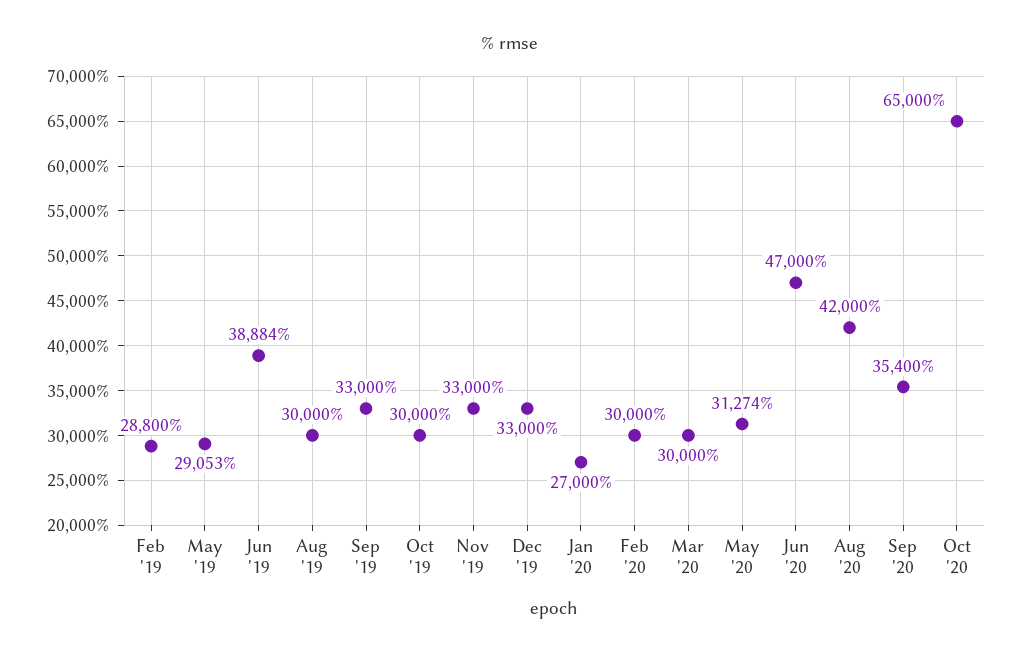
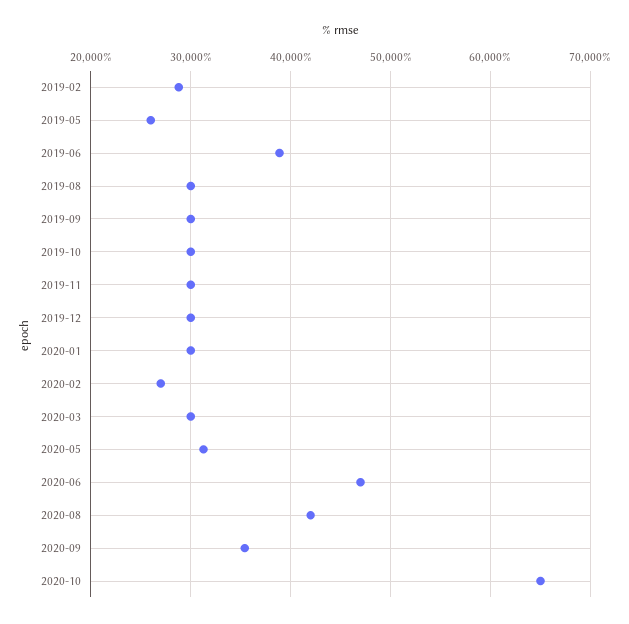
  {
    "Feb '19": 28800,
-   "May '19": 29053,
+   "May '19": 26000,
    "Jun '19": 38884,
    "Aug '19": 30000,
-   "Sep '19": 33000,
+   "Sep '19": 30000,
    "Oct '19": 30000,
-   "Nov '19": 33000,
+   "Nov '19": 30000,
-   "Dec '19": 33000,
+   "Dec '19": 30000,
-   "Jan '20": 27000,
+   "Jan '20": 30000,
-   "Feb '20": 30000,
+   "Feb '20": 27000,
    "Mar '20": 30000,
    "May '20": 31274,
    "Jun '20": 47000,
    "Aug '20": 42000,
    "Sep '20": 35400,
    "Oct '20": 65000
  }

